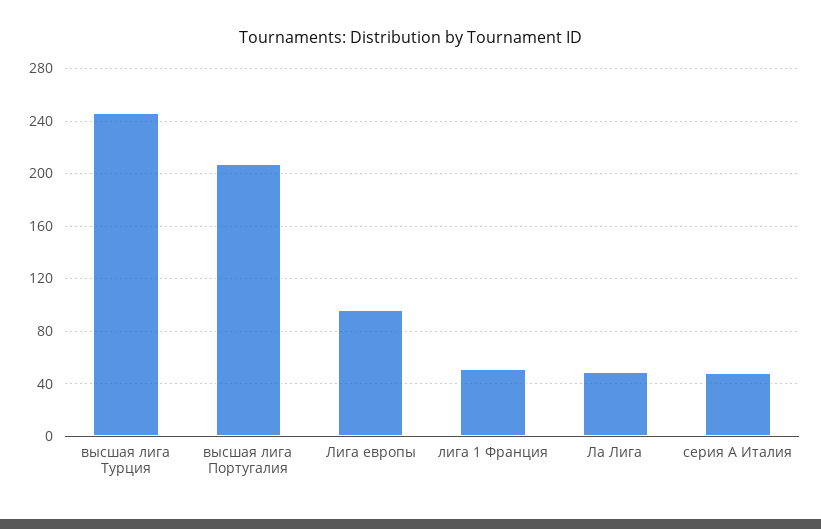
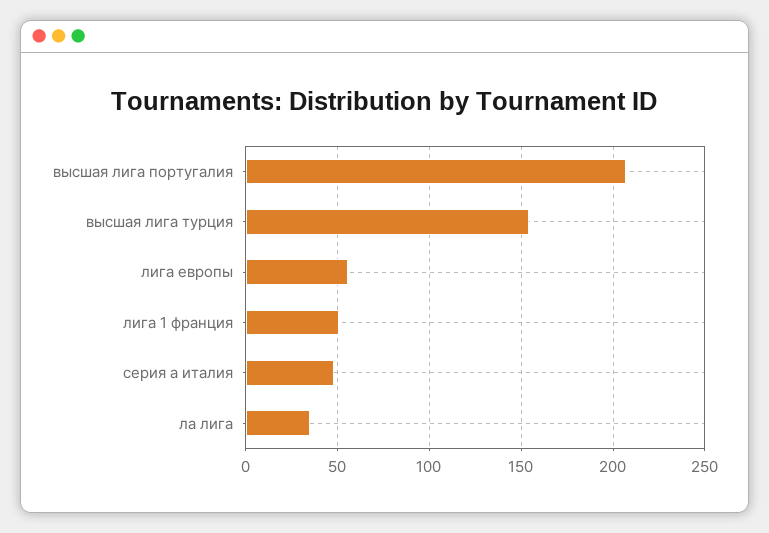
  {
-   "высшая лига Турция": 245,
+   "высшая лига Турция": 155,
    "высшая лига Португалия": 205,
-   "Лига европы": 95,
+   "Лига европы": 55,
    "лига 1 Франция": 50,
-   "Ла Лига": 50,
+   "Ла Лига": 35,
    "серия А Италия": 50
  }

